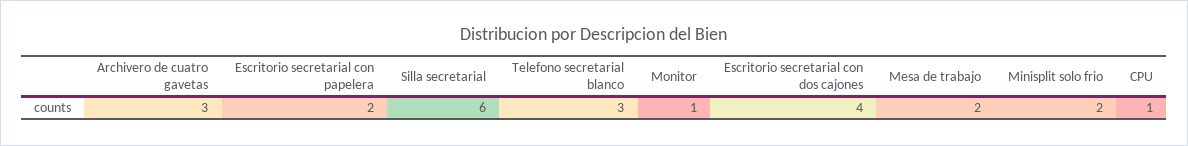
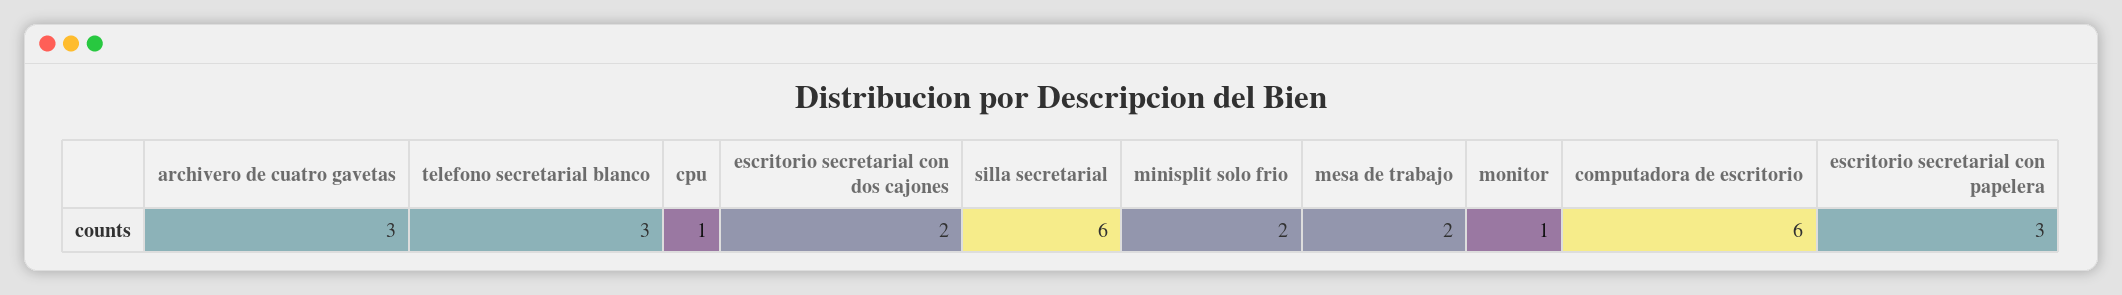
  {
    "Archivero de cuatro gavetas": 3,
-   "Escritorio secretarial con papelera": 2,
+   "Escritorio secretarial con papelera": 3,
    "Silla secretarial": 6,
    "Telefono secretarial blanco": 3,
    "Monitor": 1,
-   "Escritorio secretarial con dos cajones": 4,
+   "Escritorio secretarial con dos cajones": 2,
    "Mesa de trabajo": 2,
    "Minisplit solo frio": 2,
-   "CPU": 1
+   "CPU": 1,
+   "computadora de escritorio": 6
  }

